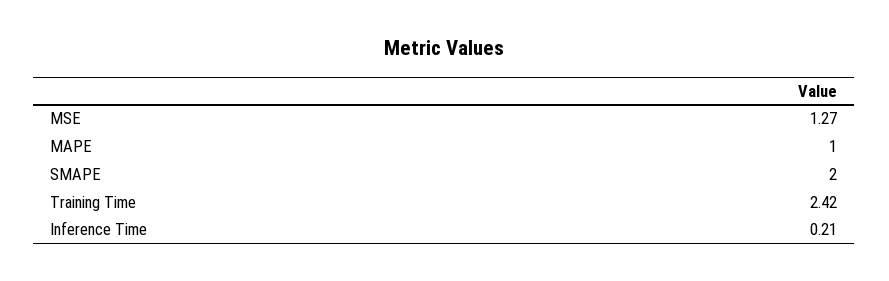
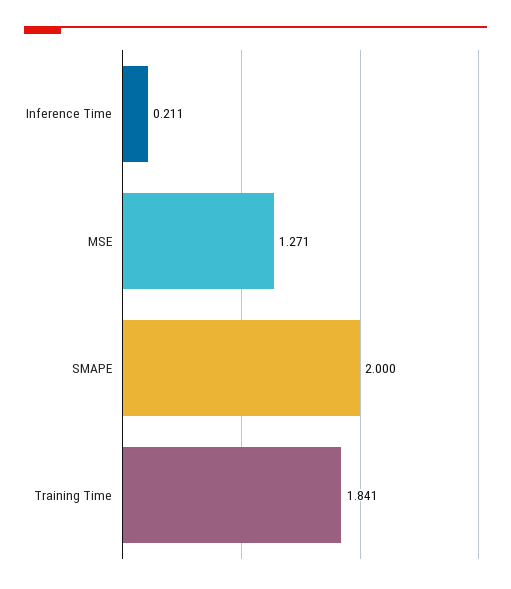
  {
    "MSE": 1.271,
-   "MAPE": 1,
    "SMAPE": 2,
-   "Training Time": 2.42,
+   "Training Time": 1.841,
    "Inference Time": 0.211
  }

